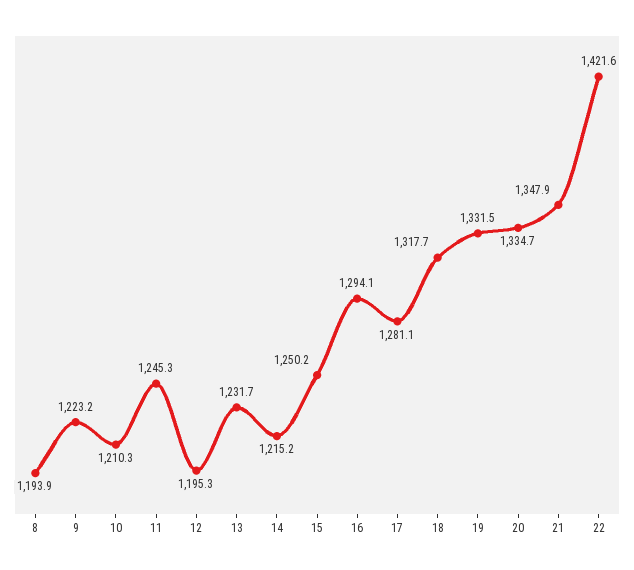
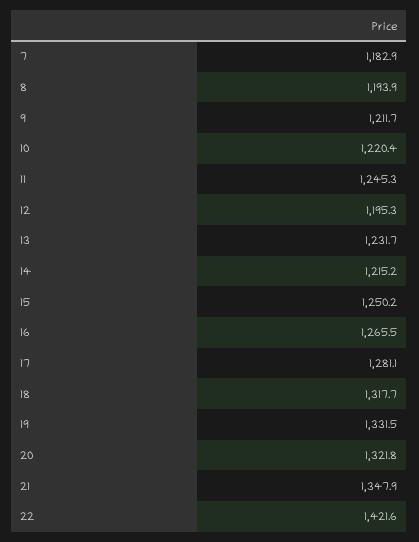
  {
    "8": 1193.9,
-   "9": 1223.2,
+   "9": 1211.7,
-   "10": 1210.3,
+   "10": 1220.4,
    "11": 1245.3,
    "12": 1195.3,
    "13": 1231.7,
    "14": 1215.2,
    "15": 1250.2,
-   "16": 1294.1,
+   "16": 1265.5,
    "17": 1281.1,
    "18": 1317.7,
    "19": 1331.5,
-   "20": 1334.7,
+   "20": 1321.8,
    "21": 1347.9,
-   "22": 1421.6
+   "22": 1421.6,
+   "7": 1182.9
  }

